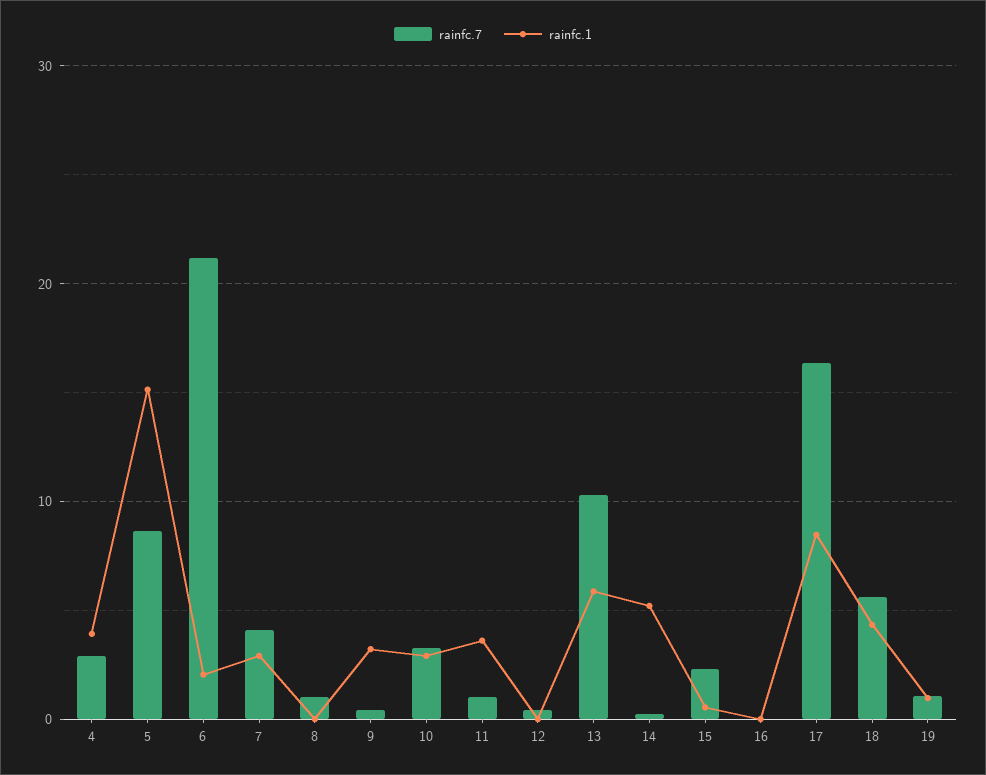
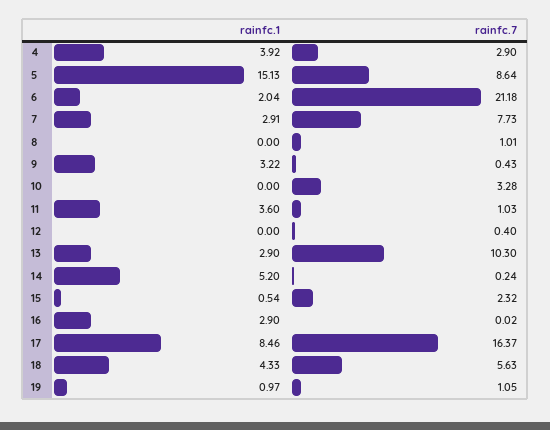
  {
    "rainfc.7": {
      "4": 2.9,
      "5": 8.64,
      "6": 21.18,
-     "7": 4,
+     "7": 7.73,
      "8": 1.01,
      "9": 0.43,
      "10": 3.28,
      "11": 1.03,
      "12": 0.4,
      "13": 10.3,
      "14": 0.24,
      "15": 2.32,
      "16": 0.02,
      "17": 16.37,
      "18": 5.63,
      "19": 1.05
    },
    "rainfc.1": {
      "4": 3.92,
      "5": 15.13,
      "6": 2.04,
      "7": 2.91,
      "8": 0,
      "9": 3.22,
-     "10": 3,
+     "10": 0,
      "11": 3.6,
      "12": 0,
-     "13": 6,
+     "13": 2.9,
      "14": 5.2,
      "15": 0.54,
-     "16": 0,
+     "16": 2.9,
      "17": 8.46,
      "18": 4.33,
      "19": 0.97
    }
  }

